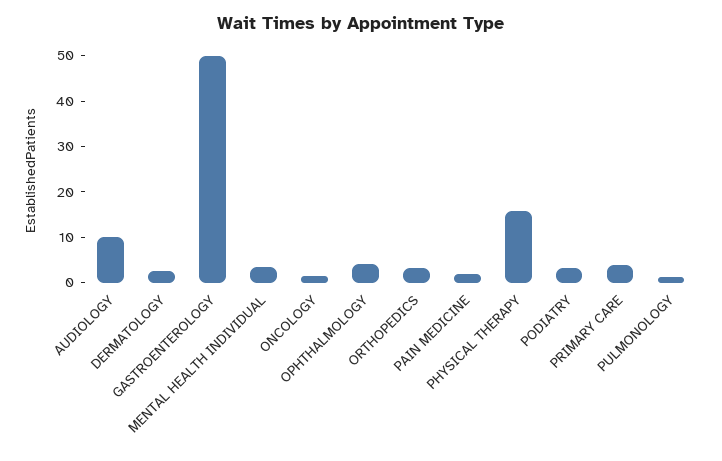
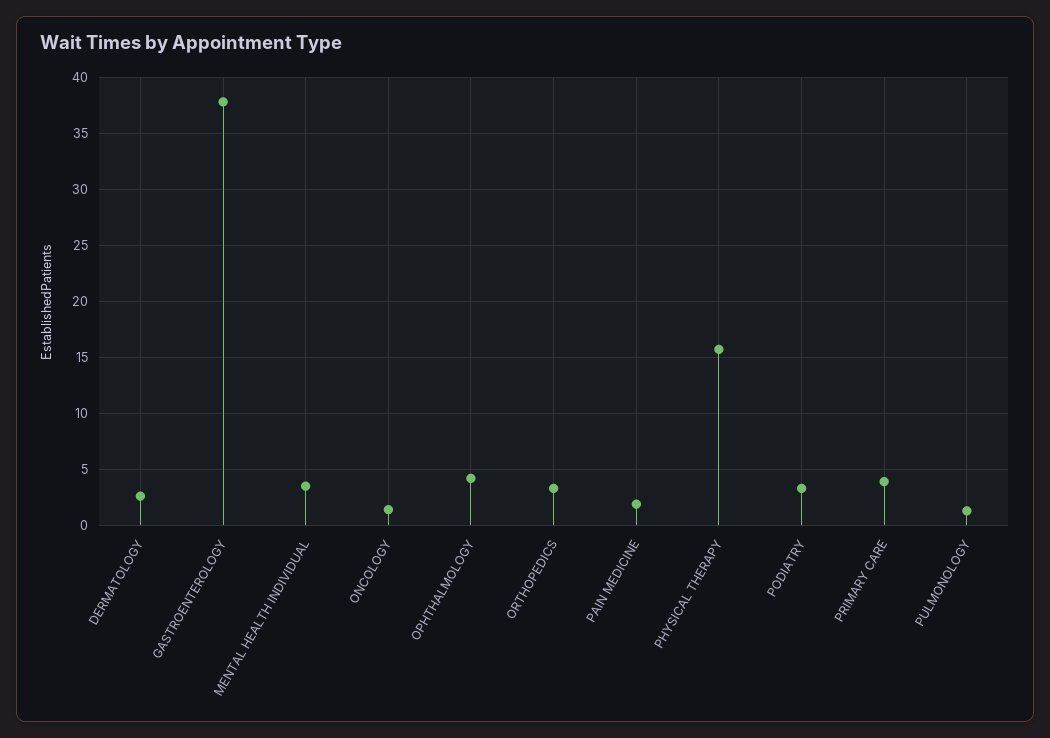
  {
-   "AUDIOLOGY": 10,
    "DERMATOLOGY": 3,
-   "GASTROENTEROLOGY": 50,
+   "GASTROENTEROLOGY": 38,
    "MENTAL HEALTH INDIVIDUAL": 4,
    "ONCOLOGY": 1,
    "OPHTHALMOLOGY": 4,
    "ORTHOPEDICS": 3,
    "PAIN MEDICINE": 2,
    "PHYSICAL THERAPY": 16,
    "PODIATRY": 3,
    "PRIMARY CARE": 4,
    "PULMONOLOGY": 1
  }

